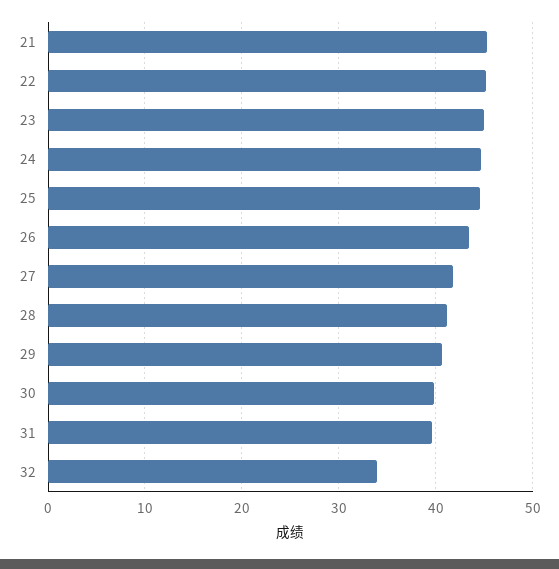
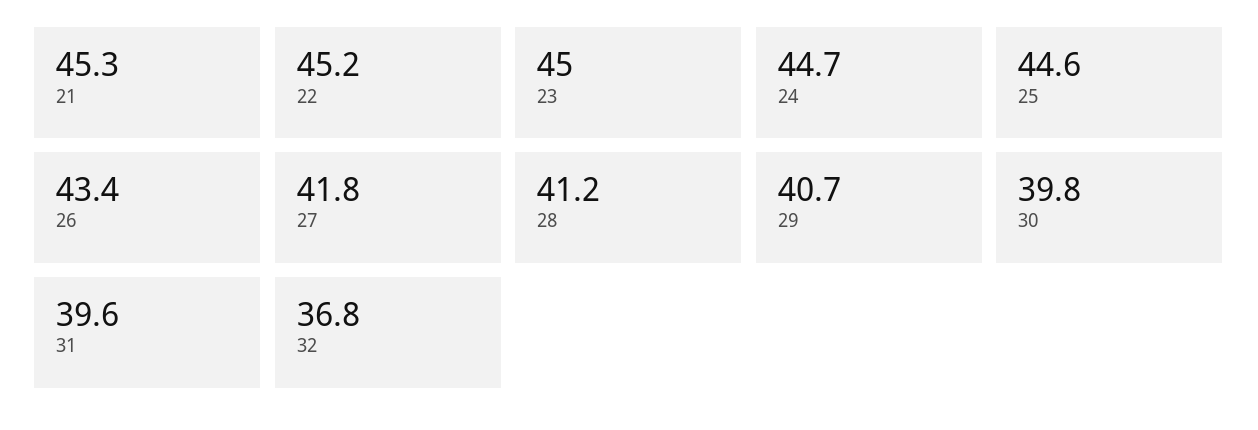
  {
    "21": 45.3,
    "22": 45.2,
    "23": 45,
    "24": 44.7,
    "25": 44.6,
    "26": 43.4,
    "27": 41.8,
    "28": 41.2,
    "29": 40.7,
    "30": 39.8,
    "31": 39.6,
-   "32": 34
+   "32": 36.8
  }

